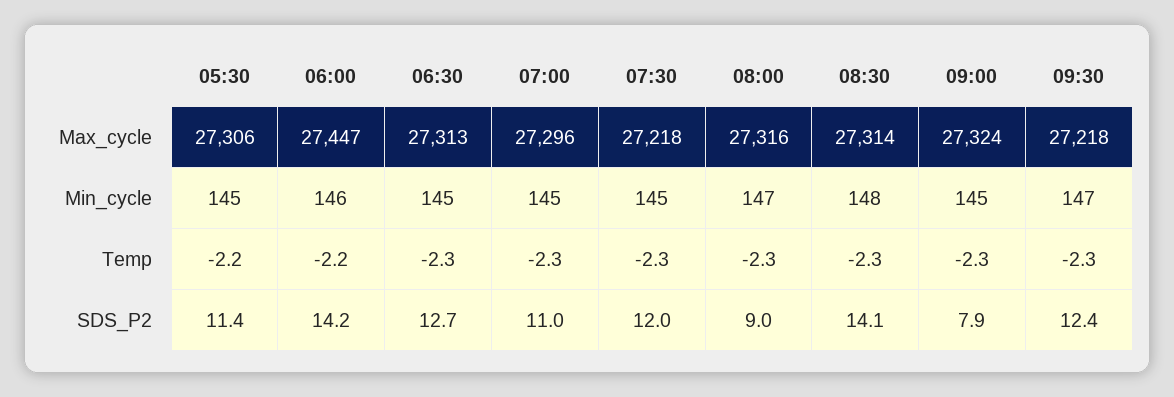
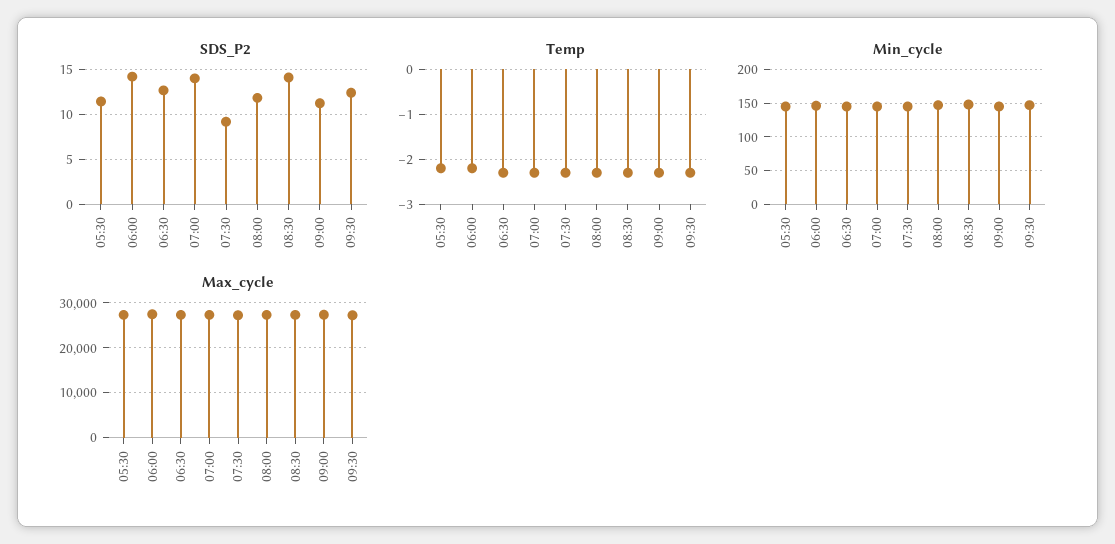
  {
    "Max_cycle": {
      "05:30": 27306,
      "06:00": 27447,
      "06:30": 27313,
      "07:00": 27296,
      "07:30": 27218,
      "08:00": 27316,
      "08:30": 27314,
      "09:00": 27324,
      "09:30": 27218
    },
    "Min_cycle": {
      "05:30": 145,
      "06:00": 146,
      "06:30": 145,
      "07:00": 145,
      "07:30": 145,
      "08:00": 147,
      "08:30": 148,
      "09:00": 145,
      "09:30": 147
    },
    "Temp": {
      "05:30": -2.2,
      "06:00": -2.2,
      "06:30": -2.3,
      "07:00": -2.3,
      "07:30": -2.3,
      "08:00": -2.3,
      "08:30": -2.3,
      "09:00": -2.3,
      "09:30": -2.3
    },
    "SDS_P2": {
      "05:30": 11.4,
      "06:00": 14.2,
      "06:30": 12.7,
-     "07:00": 11,
+     "07:00": 14,
-     "07:30": 12,
+     "07:30": 9,
-     "08:00": 9,
+     "08:00": 12,
      "08:30": 14.1,
-     "09:00": 7.9,
+     "09:00": 11,
      "09:30": 12.4
    }
  }

